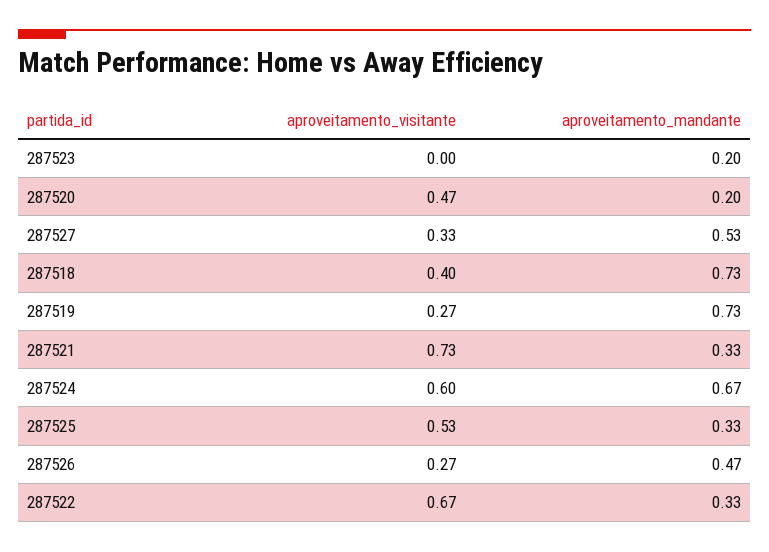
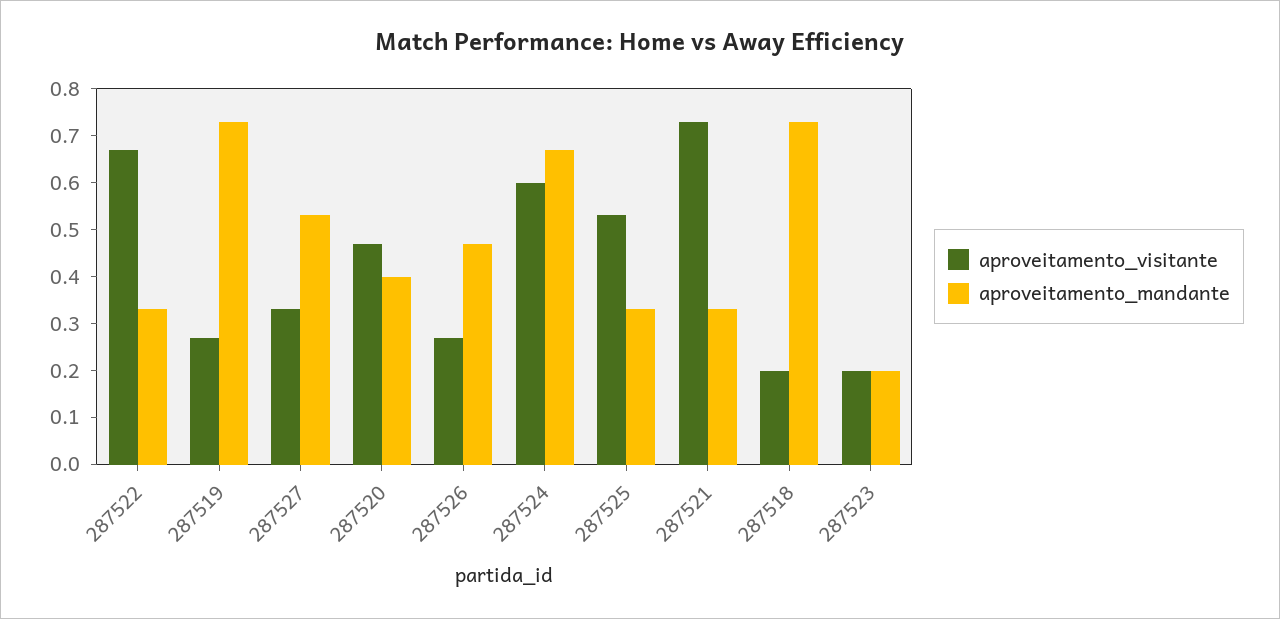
  {
    "aproveitamento_visitante": {
-     "287523": 0,
+     "287523": 0.2,
      "287520": 0.47,
      "287527": 0.33,
-     "287518": 0.4,
+     "287518": 0.2,
      "287519": 0.27,
      "287521": 0.73,
      "287524": 0.6,
      "287525": 0.53,
      "287526": 0.27,
      "287522": 0.67
    },
    "aproveitamento_mandante": {
      "287523": 0.2,
-     "287520": 0.2,
+     "287520": 0.4,
      "287527": 0.53,
      "287518": 0.73,
      "287519": 0.73,
      "287521": 0.33,
      "287524": 0.67,
      "287525": 0.33,
      "287526": 0.47,
      "287522": 0.33
    }
  }

